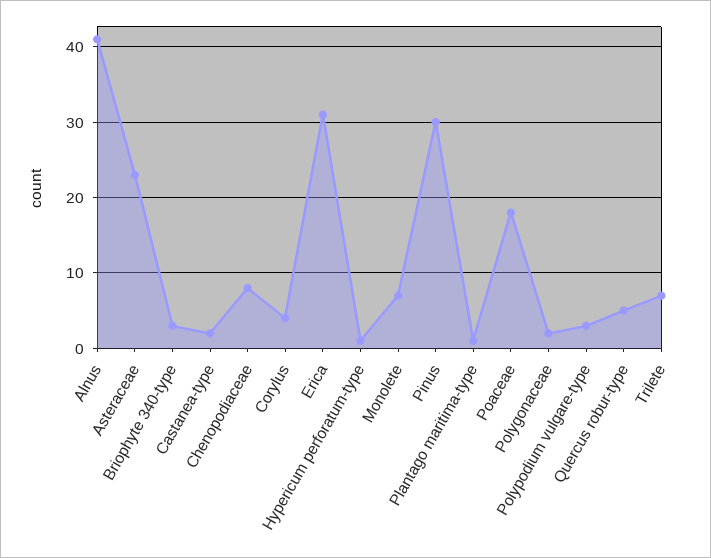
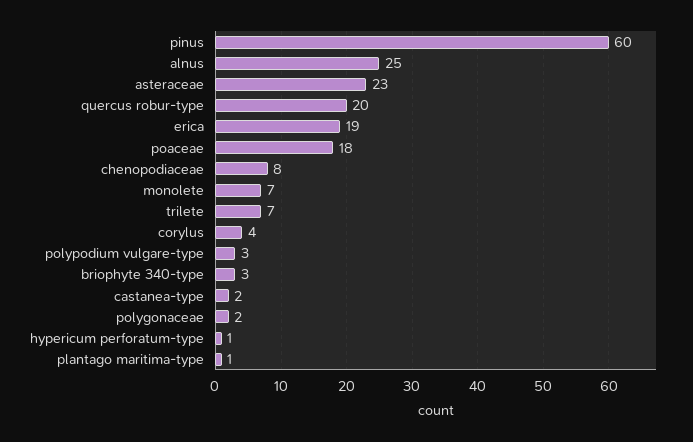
  {
-   "Alnus": 41,
+   "Alnus": 25,
    "Asteraceae": 23,
    "Briophyte 340-type": 3,
    "Castanea-type": 2,
    "Chenopodiaceae": 8,
    "Corylus": 4,
-   "Erica": 31,
+   "Erica": 19,
    "Hypericum perforatum-type": 1,
    "Monolete": 7,
-   "Pinus": 30,
+   "Pinus": 60,
    "Plantago maritima-type": 1,
    "Poaceae": 18,
    "Polygonaceae": 2,
    "Polypodium vulgare-type": 3,
-   "Quercus robur-type": 5,
+   "Quercus robur-type": 20,
    "Trilete": 7
  }

